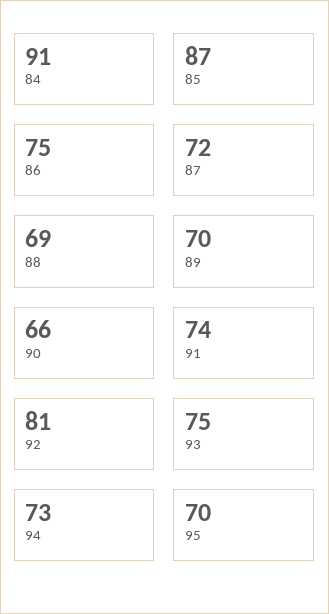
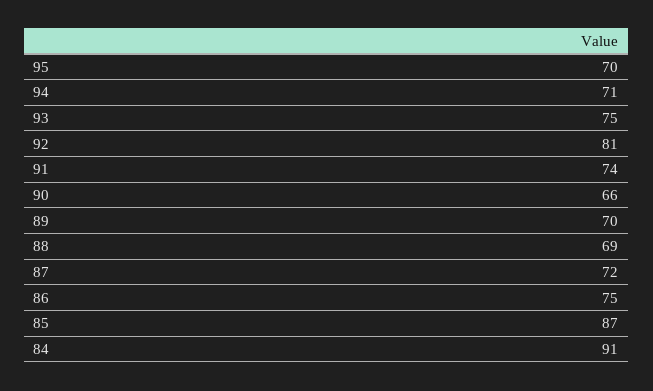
  {
    "84": 91,
    "85": 87,
    "86": 75,
    "87": 72,
    "88": 69,
    "89": 70,
    "90": 66,
    "91": 74,
    "92": 81,
    "93": 75,
-   "94": 73,
+   "94": 71,
    "95": 70
  }

